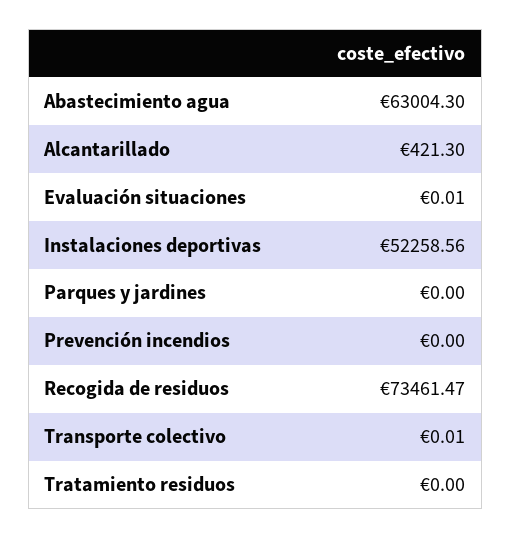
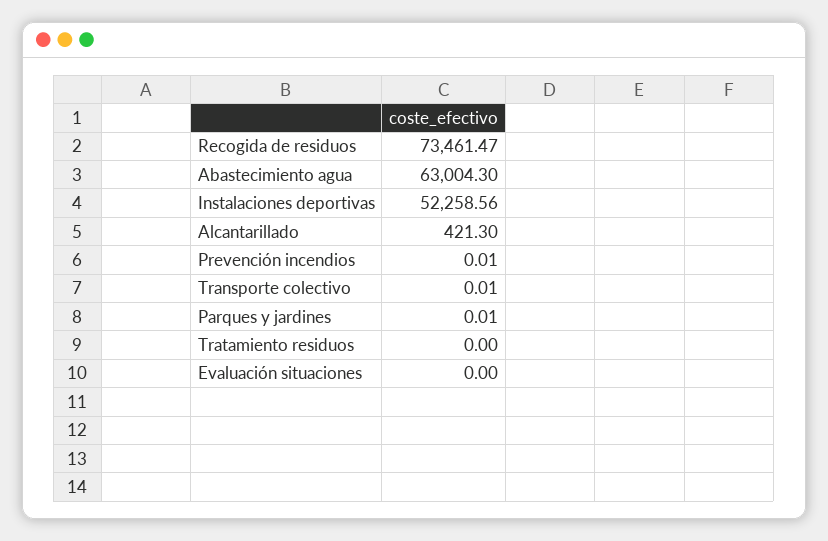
  {
    "Abastecimiento agua": 63004.3,
    "Alcantarillado": 421.3,
-   "Evaluación situaciones": 0.01,
+   "Evaluación situaciones": 0,
    "Instalaciones deportivas": 52258.56,
-   "Parques y jardines": 0,
+   "Parques y jardines": 0.01,
-   "Prevención incendios": 0,
+   "Prevención incendios": 0.01,
    "Recogida de residuos": 73461.47,
    "Transporte colectivo": 0.01,
    "Tratamiento residuos": 0
  }

